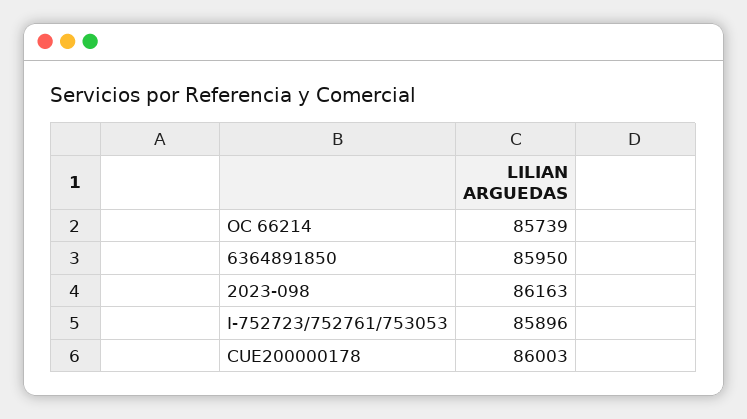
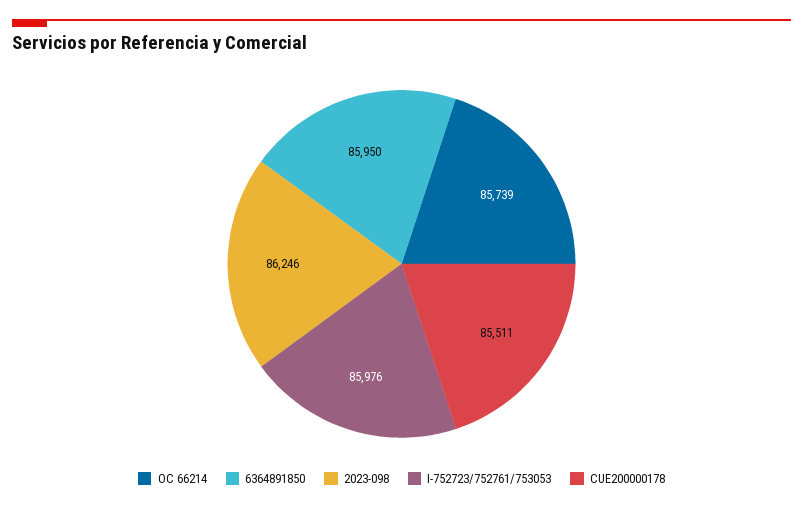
  {
    "OC 66214": 85739,
    "6364891850": 85950,
-   "2023-098": 86163,
+   "2023-098": 86246,
-   "I-752723/752761/753053": 85896,
+   "I-752723/752761/753053": 85976,
-   "CUE200000178": 86003
+   "CUE200000178": 85511
  }

